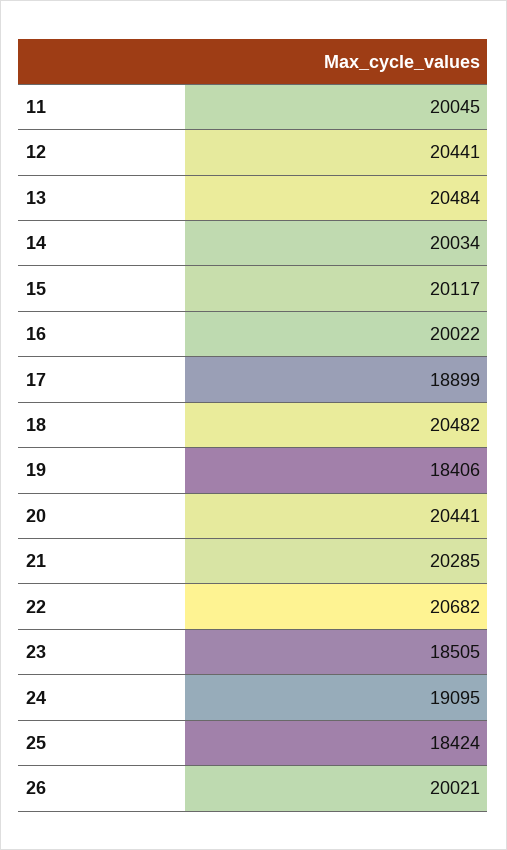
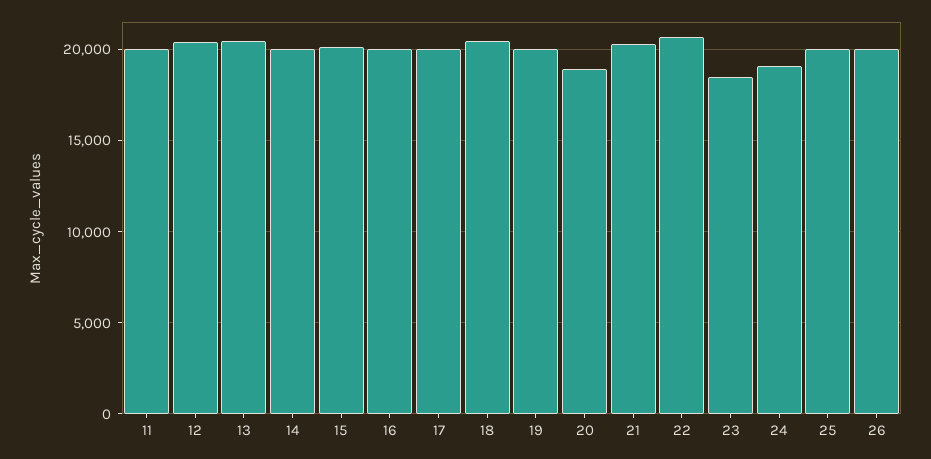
  {
    "11": 20045,
    "12": 20441,
    "13": 20484,
    "14": 20034,
    "15": 20117,
    "16": 20022,
-   "17": 18899,
+   "17": 20000,
    "18": 20482,
-   "19": 18406,
+   "19": 20000,
-   "20": 20441,
+   "20": 19000,
    "21": 20285,
    "22": 20682,
    "23": 18505,
    "24": 19095,
-   "25": 18424,
+   "25": 20000,
    "26": 20021
  }

